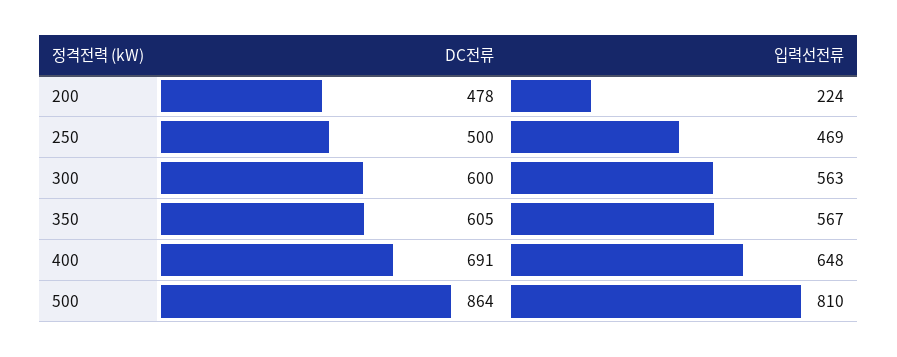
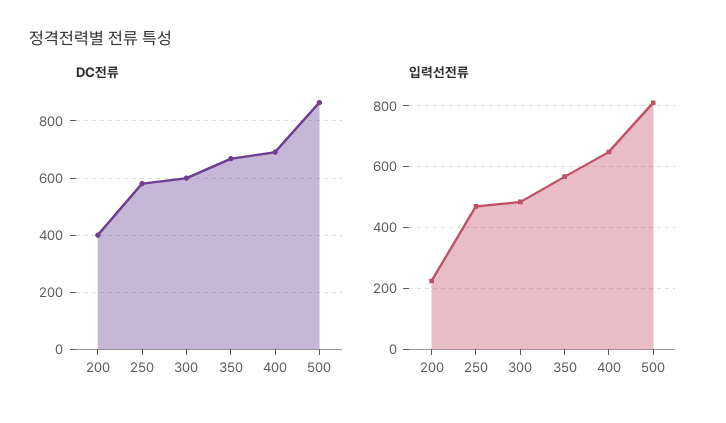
  {
    "DC전류": {
-     "200": 478,
+     "200": 400,
-     "250": 500,
+     "250": 575,
      "300": 600,
-     "350": 605,
+     "350": 675,
      "400": 691,
      "500": 864
    },
    "입력선전류": {
      "200": 224,
      "250": 469,
-     "300": 563,
+     "300": 480,
      "350": 567,
      "400": 648,
      "500": 810
    }
  }

